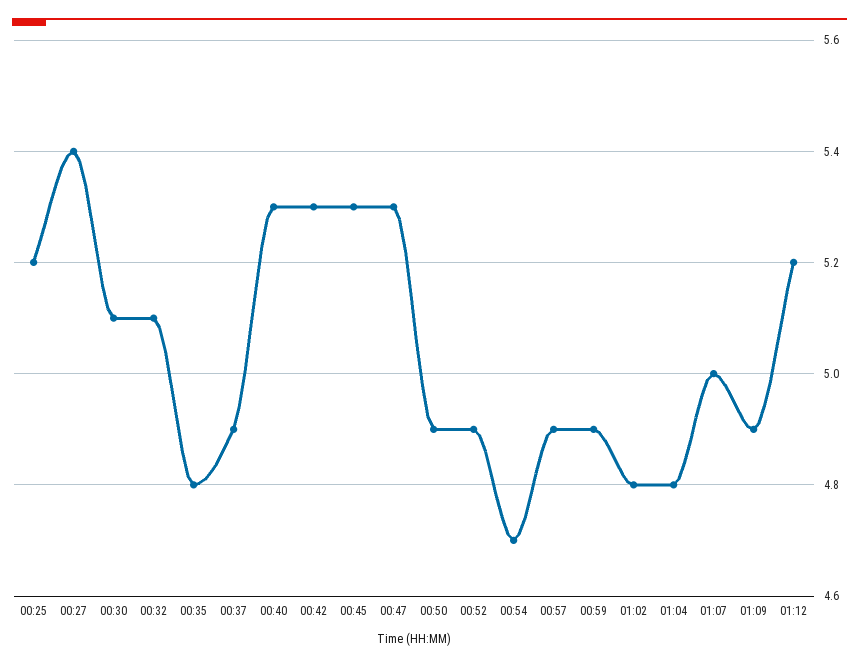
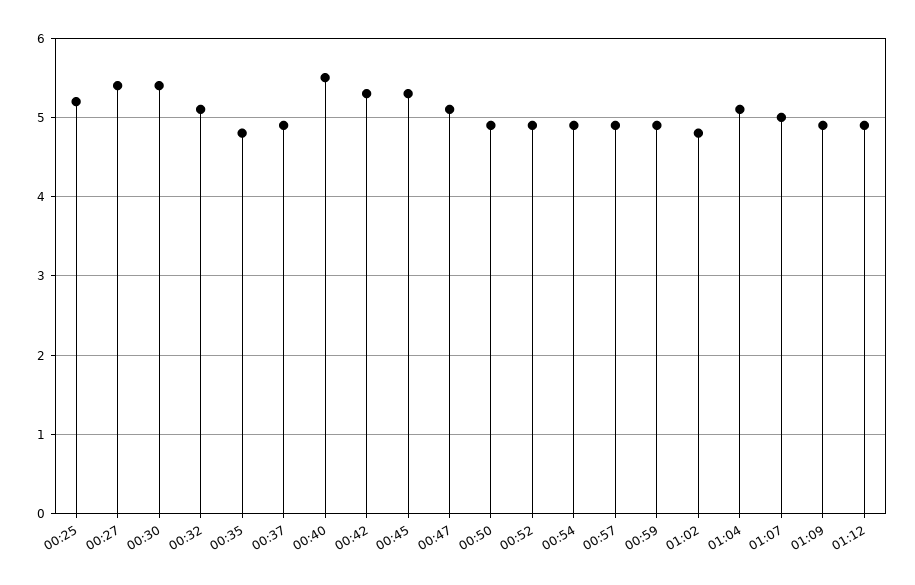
  {
    "00:25": 5.2,
    "00:27": 5.4,
-   "00:30": 5.1,
+   "00:30": 5.4,
    "00:32": 5.1,
    "00:35": 4.8,
    "00:37": 4.9,
-   "00:40": 5.3,
+   "00:40": 5.5,
    "00:42": 5.3,
    "00:45": 5.3,
-   "00:47": 5.3,
+   "00:47": 5.1,
    "00:50": 4.9,
    "00:52": 4.9,
-   "00:54": 4.7,
+   "00:54": 4.9,
    "00:57": 4.9,
    "00:59": 4.9,
    "01:02": 4.8,
-   "01:04": 4.8,
+   "01:04": 5.1,
    "01:07": 5,
    "01:09": 4.9,
-   "01:12": 5.2
+   "01:12": 4.9
  }

